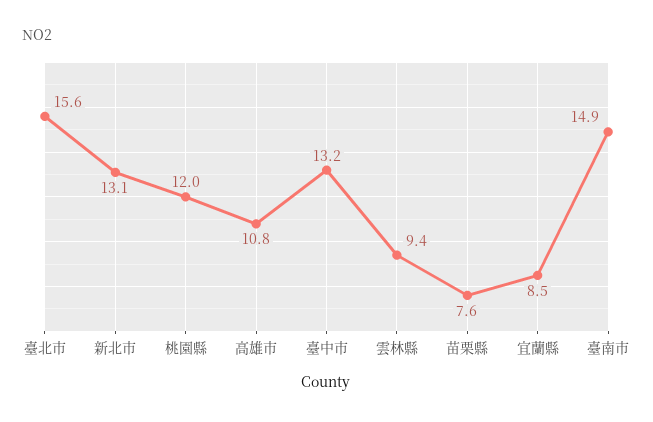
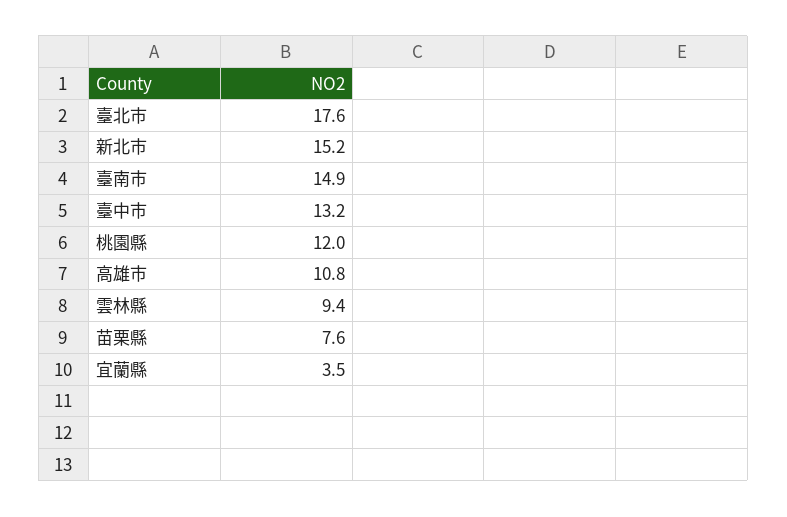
  {
-   "臺北市": 15.6,
+   "臺北市": 17.6,
-   "新北市": 13.1,
+   "新北市": 15.2,
    "桃園縣": 12,
    "高雄市": 10.8,
    "臺中市": 13.2,
    "雲林縣": 9.4,
    "苗栗縣": 7.6,
-   "宜蘭縣": 8.5,
+   "宜蘭縣": 3.5,
    "臺南市": 14.9
  }

